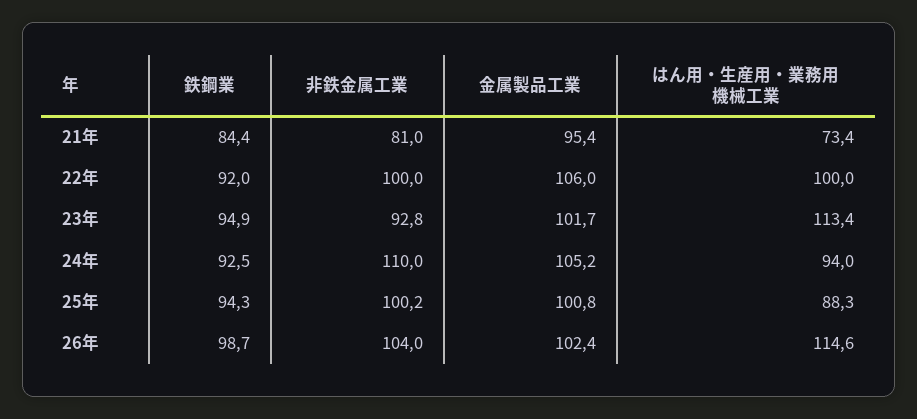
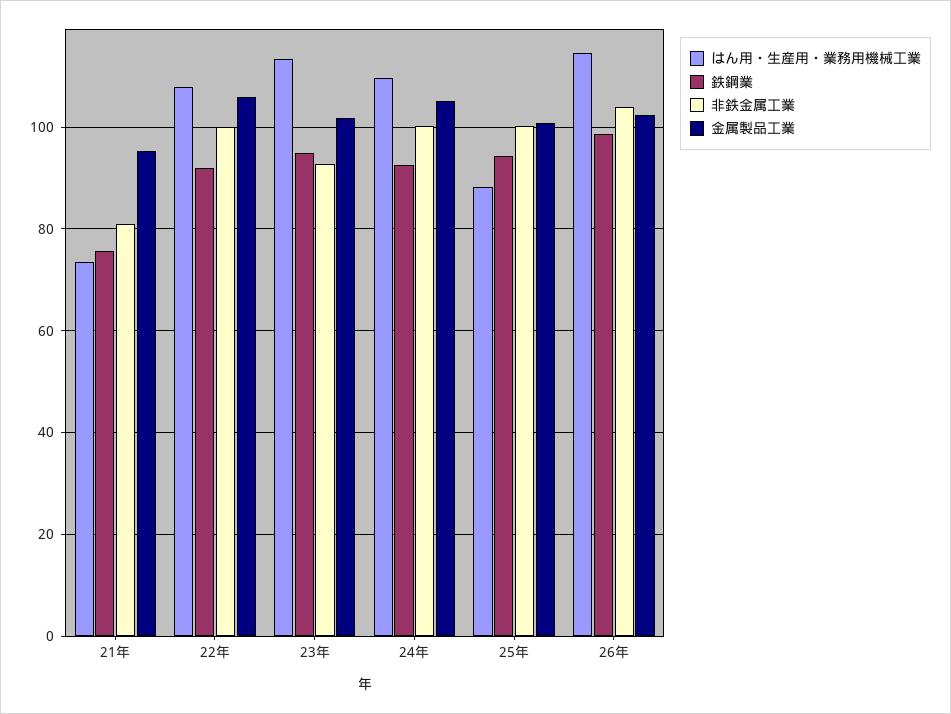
  {
    "鉄鋼業": {
-     "21年": 84.4,
+     "21年": 76,
      "22年": 92,
      "23年": 94.9,
      "24年": 92.5,
      "25年": 94.3,
      "26年": 98.7
    },
    "非鉄金属工業": {
      "21年": 81,
      "22年": 100,
      "23年": 92.8,
-     "24年": 110,
+     "24年": 100,
      "25年": 100.2,
      "26年": 104
    },
    "金属製品工業": {
      "21年": 95.4,
      "22年": 106,
      "23年": 101.7,
      "24年": 105.2,
      "25年": 100.8,
      "26年": 102.4
    },
    "はん用・生産用・業務用機械工業": {
      "21年": 73.4,
-     "22年": 100,
+     "22年": 108,
      "23年": 113.4,
-     "24年": 94,
+     "24年": 110,
      "25年": 88.3,
      "26年": 114.6
    }
  }

